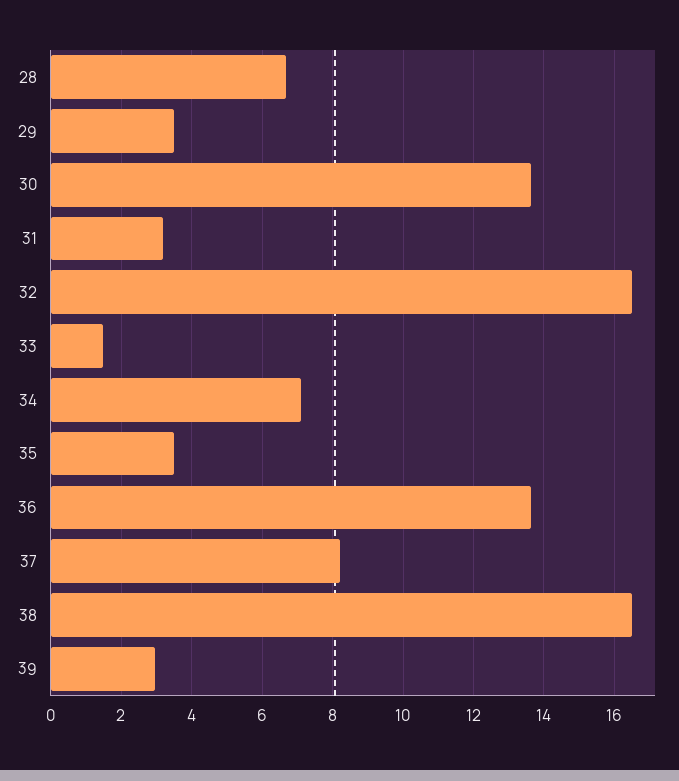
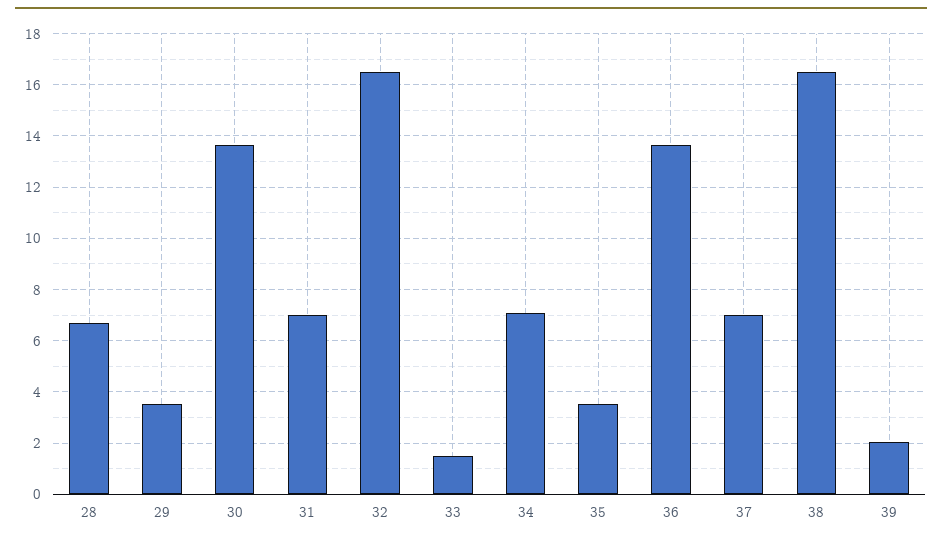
  {
    "28": 6.6,
    "29": 3.6,
    "30": 13.6,
-   "31": 3.2,
+   "31": 7,
    "32": 16.4,
    "33": 1.4,
    "34": 7.2,
    "35": 3.6,
    "36": 13.6,
-   "37": 8.2,
+   "37": 7,
    "38": 16.4,
-   "39": 3
+   "39": 2
  }

